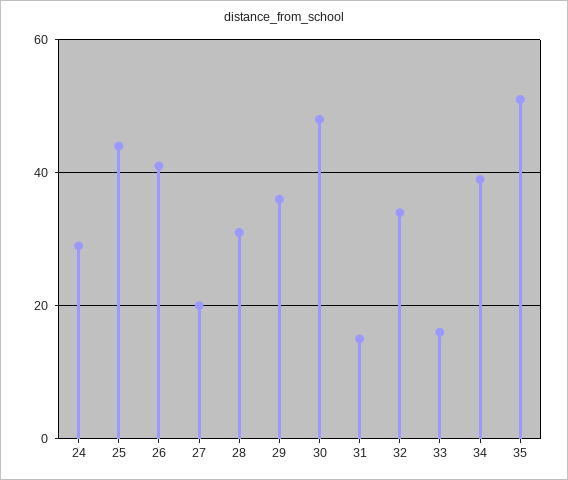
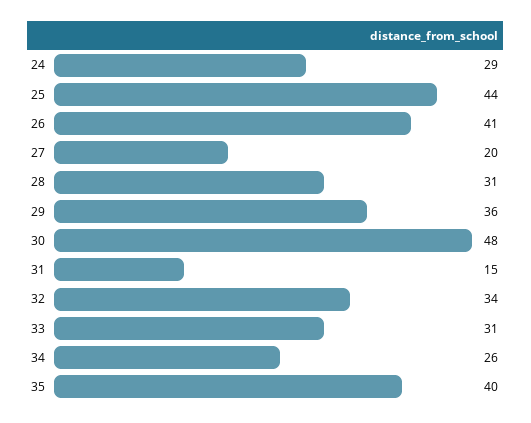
  {
    "24": 29,
    "25": 44,
    "26": 41,
    "27": 20,
    "28": 31,
    "29": 36,
    "30": 48,
    "31": 15,
    "32": 34,
-   "33": 15,
+   "33": 31,
-   "34": 40,
+   "34": 26,
-   "35": 50
+   "35": 40
  }

